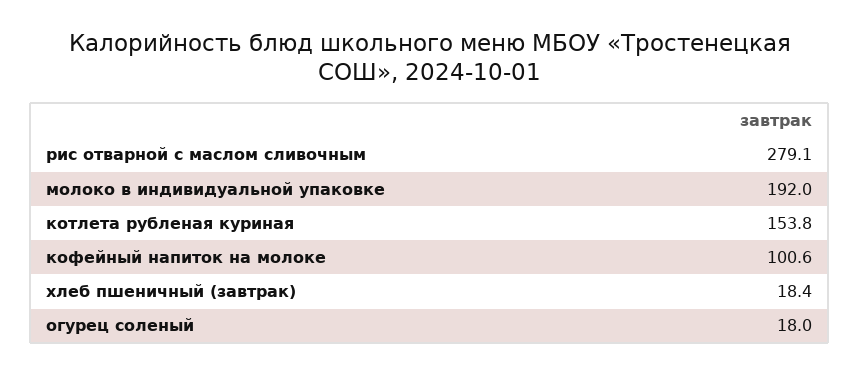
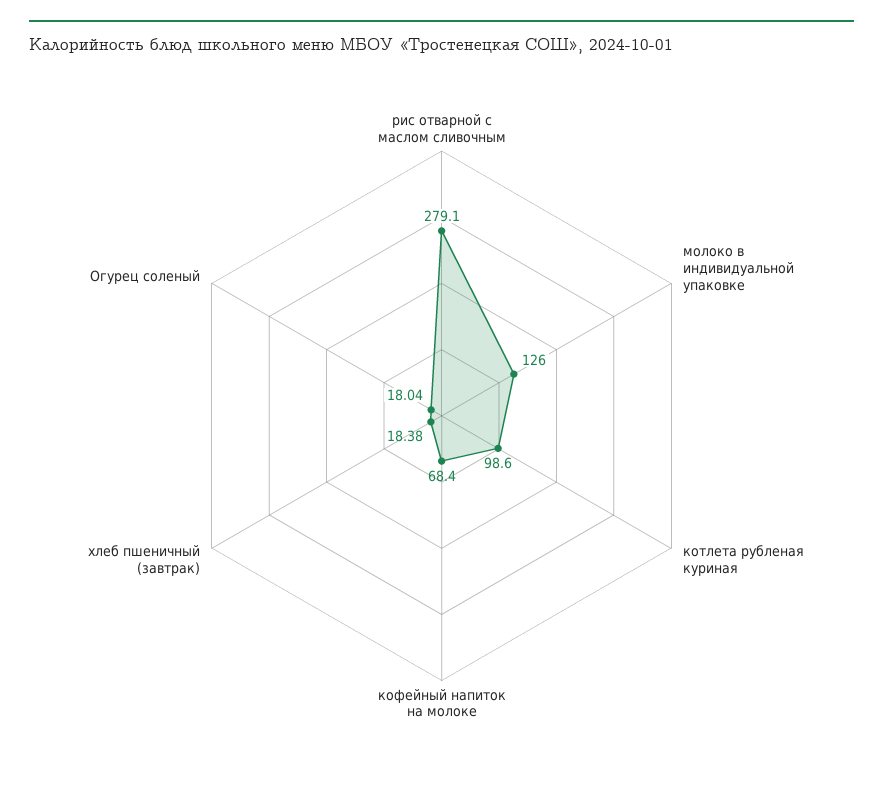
  {
    "рис отварной с маслом сливочным": 279.1,
-   "молоко в индивидуальной упаковке": 192,
+   "молоко в индивидуальной упаковке": 126,
-   "котлета рубленая куриная": 153.8,
+   "котлета рубленая куриная": 98.6,
-   "кофейный напиток на молоке": 100.6,
+   "кофейный напиток на молоке": 68.4,
    "хлеб пшеничный (завтрак)": 18.38,
    "огурец соленый": 18.04
  }

